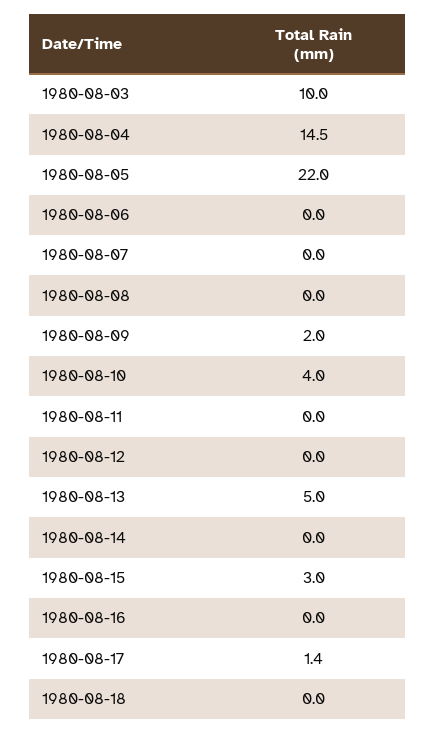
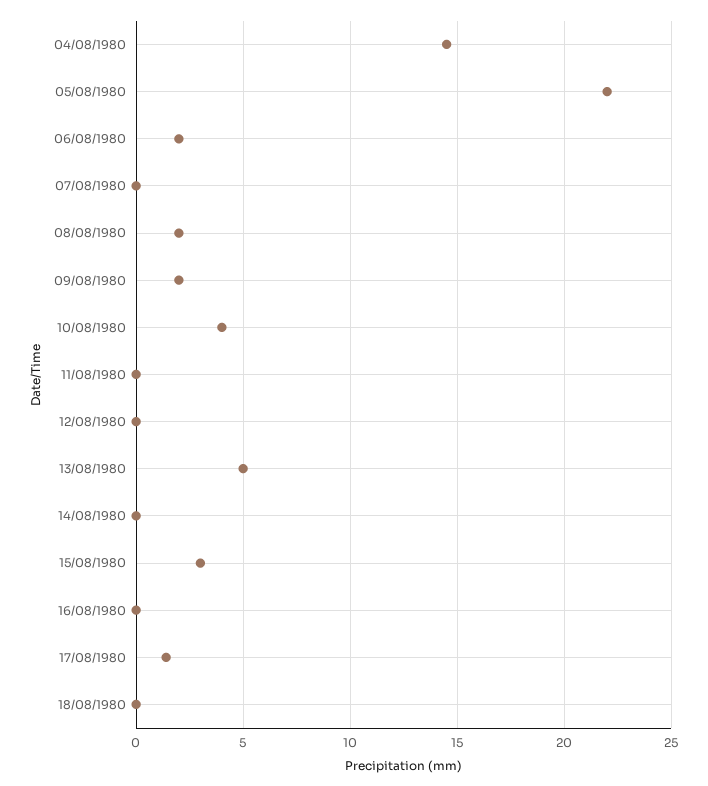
  {
-   "1980-08-03": 10,
    "1980-08-04": 14.5,
    "1980-08-05": 22,
-   "1980-08-06": 0,
+   "1980-08-06": 2,
    "1980-08-07": 0,
-   "1980-08-08": 0,
+   "1980-08-08": 2,
    "1980-08-09": 2,
    "1980-08-10": 4,
    "1980-08-11": 0,
    "1980-08-12": 0,
    "1980-08-13": 5,
    "1980-08-14": 0,
    "1980-08-15": 3,
    "1980-08-16": 0,
    "1980-08-17": 1.4,
    "1980-08-18": 0
  }

